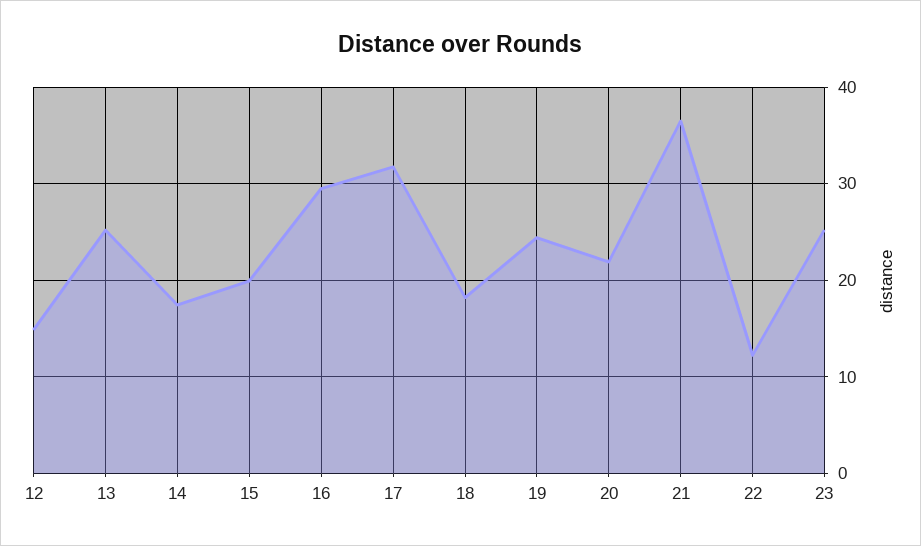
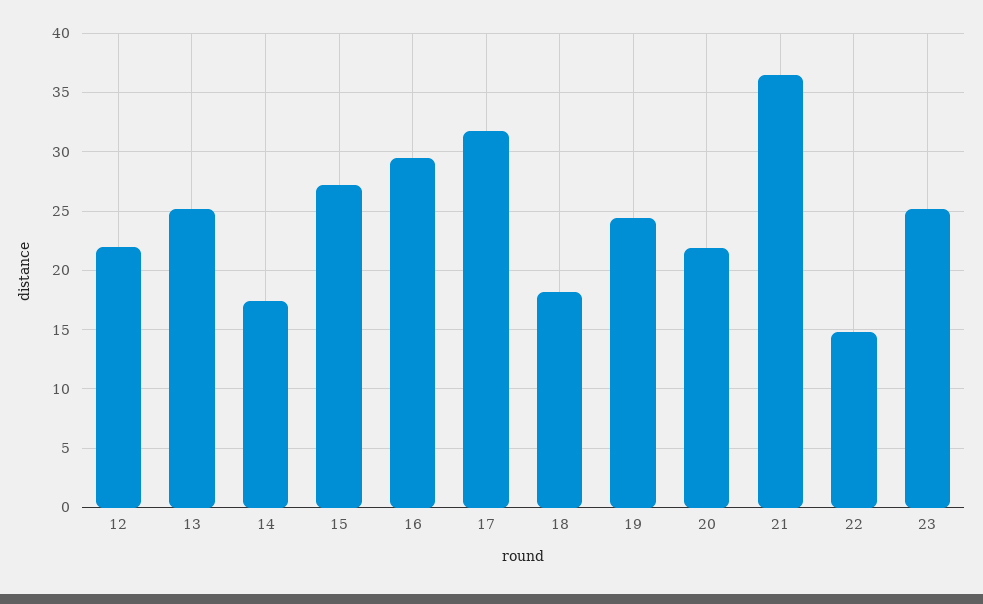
  {
-   "12": 15,
+   "12": 22,
    "13": 25,
    "14": 17,
-   "15": 20,
+   "15": 27,
    "16": 29,
    "17": 32,
    "18": 18,
    "19": 24,
    "20": 22,
    "21": 36,
-   "22": 12,
+   "22": 15,
    "23": 25
  }

